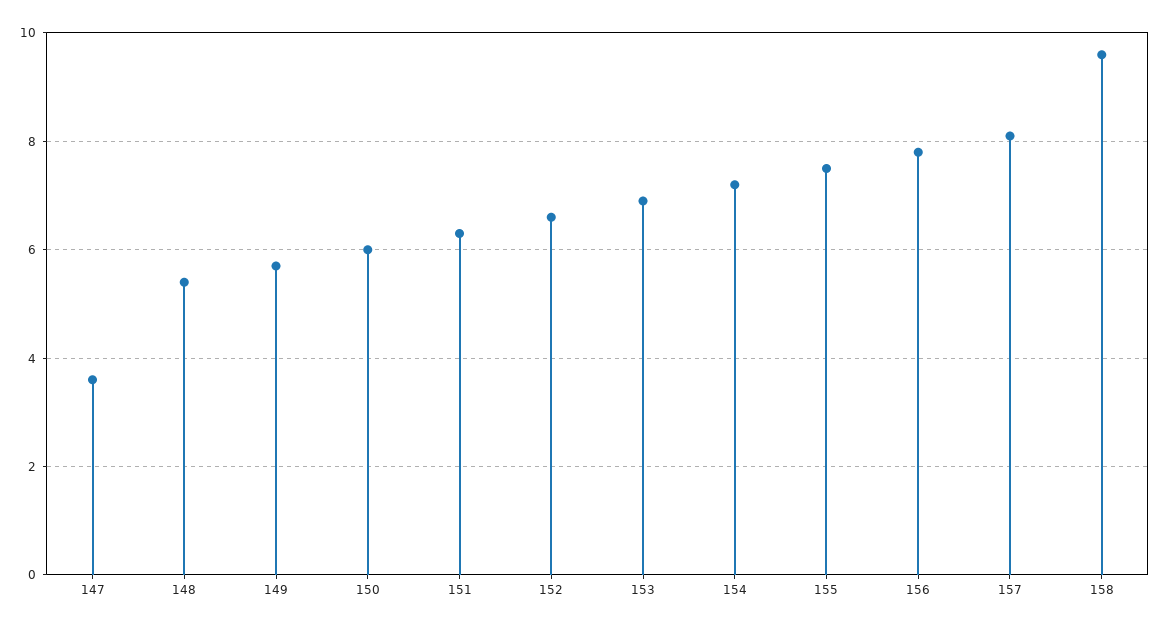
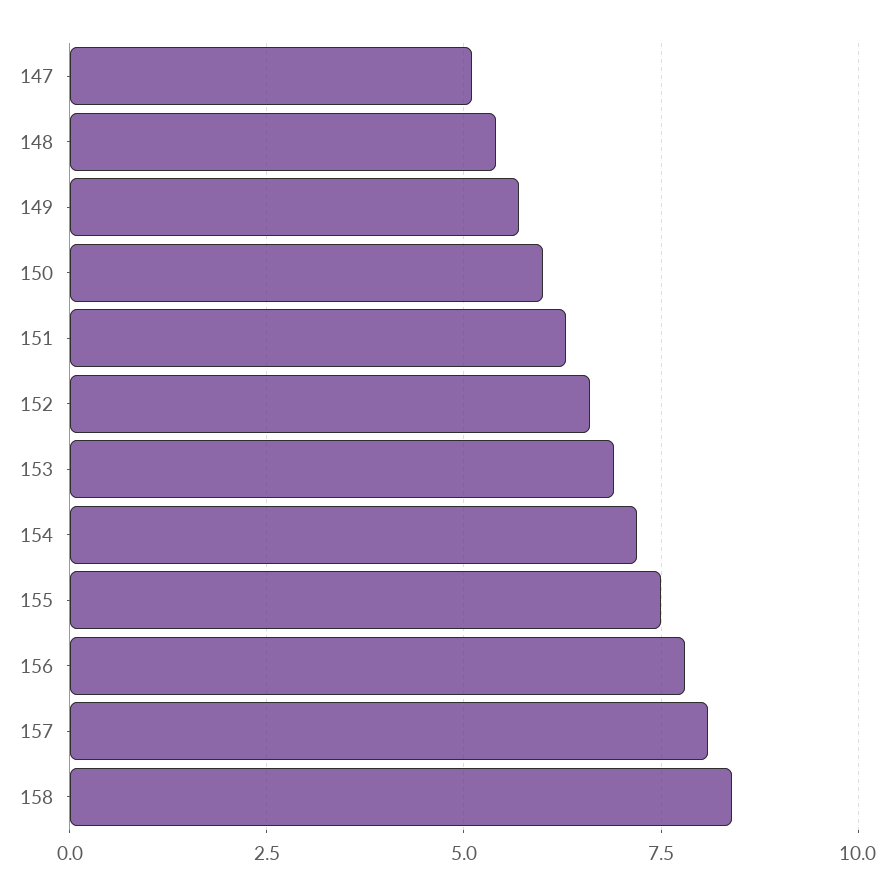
  {
-   "147": 3.5,
+   "147": 5,
    "148": 5.5,
    "149": 5.5,
    "150": 6,
    "151": 6.5,
    "152": 6.5,
    "153": 7,
    "154": 7,
    "155": 7.5,
    "156": 8,
    "157": 8,
-   "158": 9.5
+   "158": 8.5
  }

